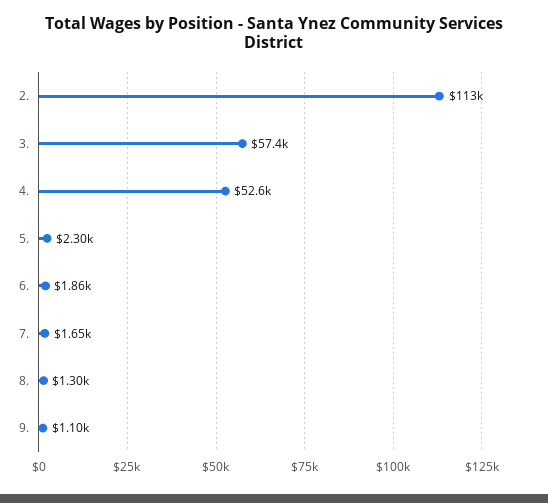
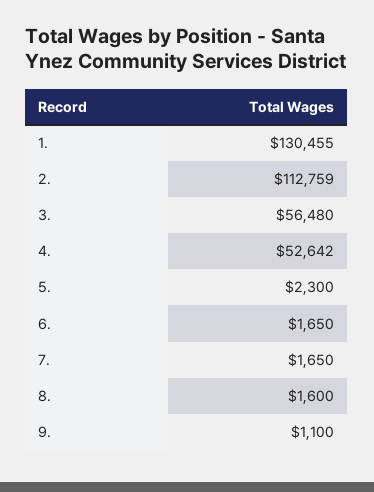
  {
    "2.": 112759,
-   "3.": 57400,
+   "3.": 56480,
    "4.": 52642,
    "5.": 2300,
-   "6.": 1860,
+   "6.": 1650,
    "7.": 1650,
-   "8.": 1300,
+   "8.": 1600,
-   "9.": 1100
+   "9.": 1100,
+   "1.": 130455
  }

